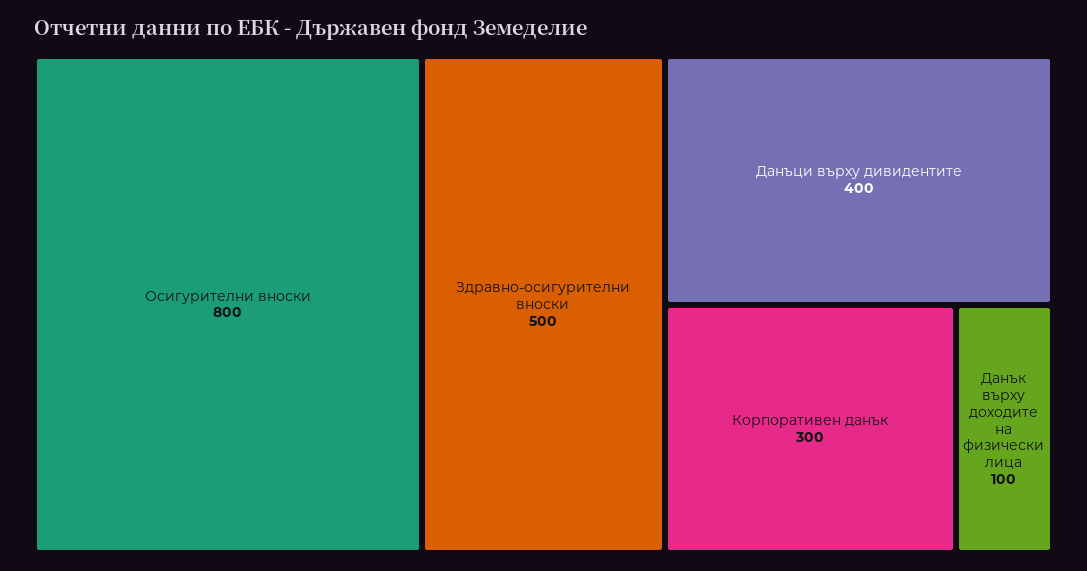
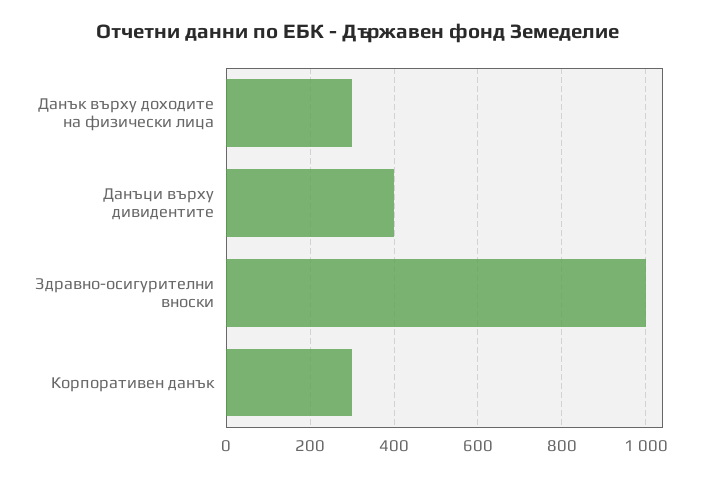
  {
-   "Осигурителни вноски": 800,
-   "Здравно-осигурителни вноски": 500,
+   "Здравно-осигурителни вноски": 1000,
    "Данъци върху дивидентите": 400,
    "Корпоративен данък": 300,
-   "Данък върху доходите на физически лица": 100
+   "Данък върху доходите на физически лица": 300
  }

